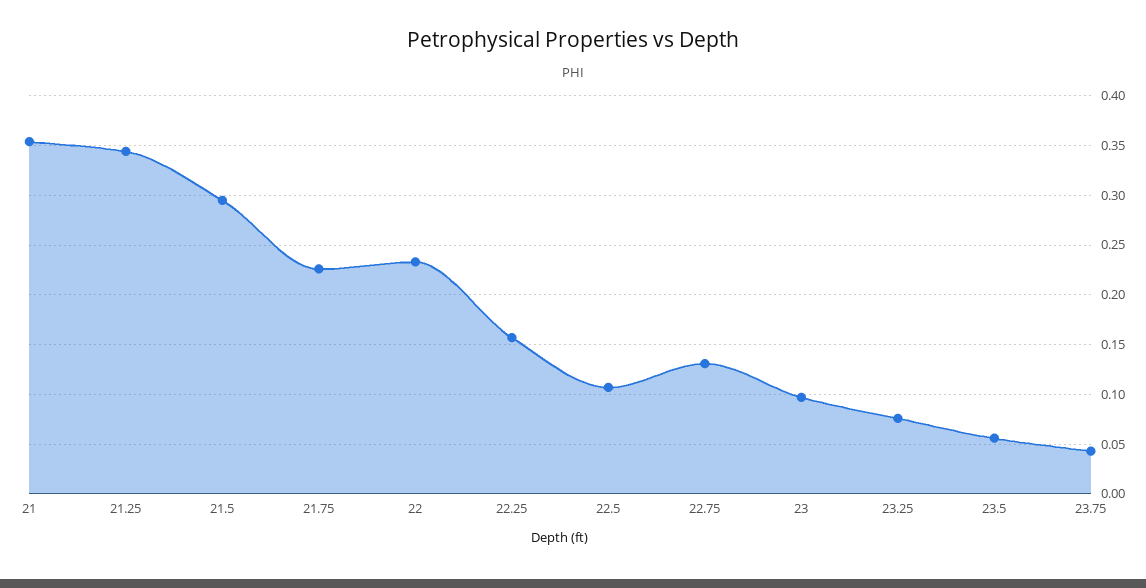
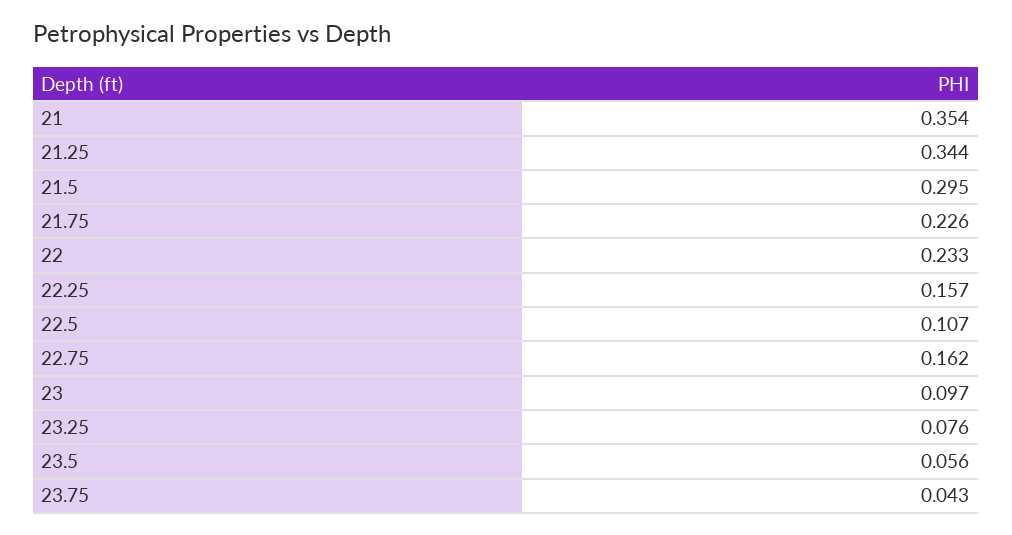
  {
    "21": 0.354,
    "21.25": 0.344,
    "21.5": 0.295,
    "21.75": 0.226,
    "22": 0.233,
    "22.25": 0.157,
    "22.5": 0.107,
-   "22.75": 0.13,
+   "22.75": 0.162,
    "23": 0.097,
    "23.25": 0.076,
    "23.5": 0.056,
    "23.75": 0.043
  }

